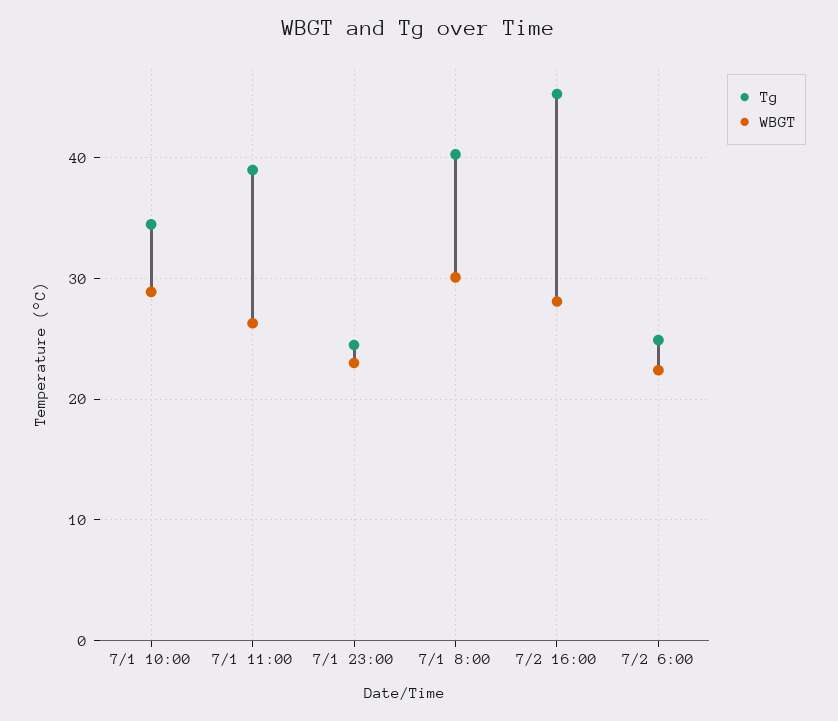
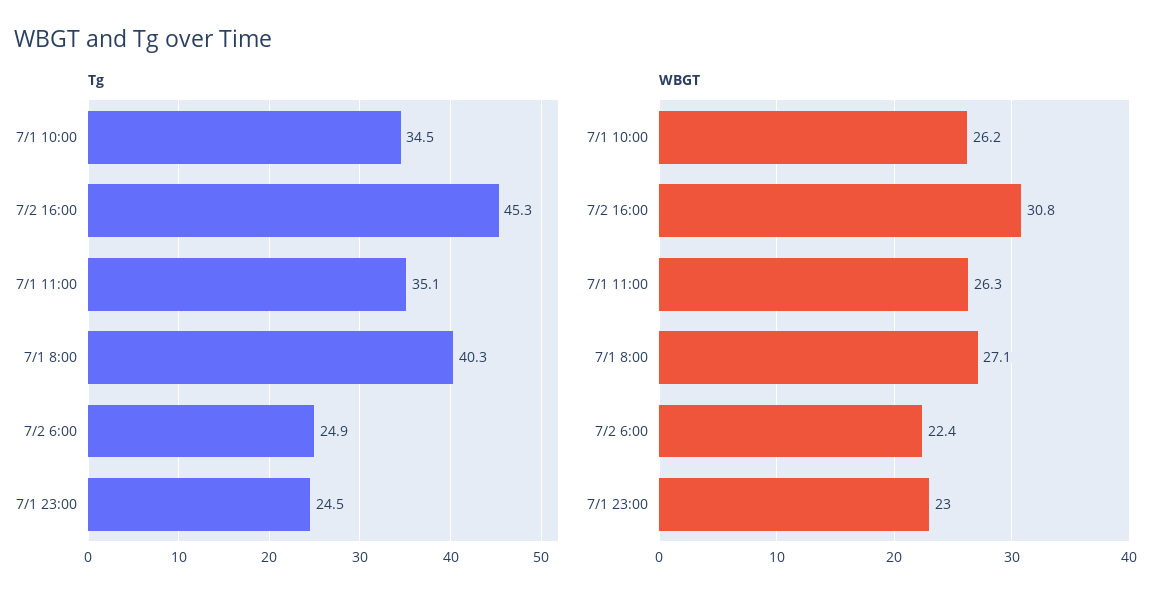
  {
    "Tg": {
      "7/1 10:00": 34.5,
-     "7/1 11:00": 39,
+     "7/1 11:00": 35.1,
      "7/1 23:00": 24.5,
      "7/1 8:00": 40.3,
      "7/2 16:00": 45.3,
      "7/2 6:00": 24.9
    },
    "WBGT": {
-     "7/1 10:00": 29,
+     "7/1 10:00": 26.2,
      "7/1 11:00": 26.3,
      "7/1 23:00": 23,
-     "7/1 8:00": 30,
+     "7/1 8:00": 27.1,
-     "7/2 16:00": 28,
+     "7/2 16:00": 30.8,
      "7/2 6:00": 22.4
    }
  }

